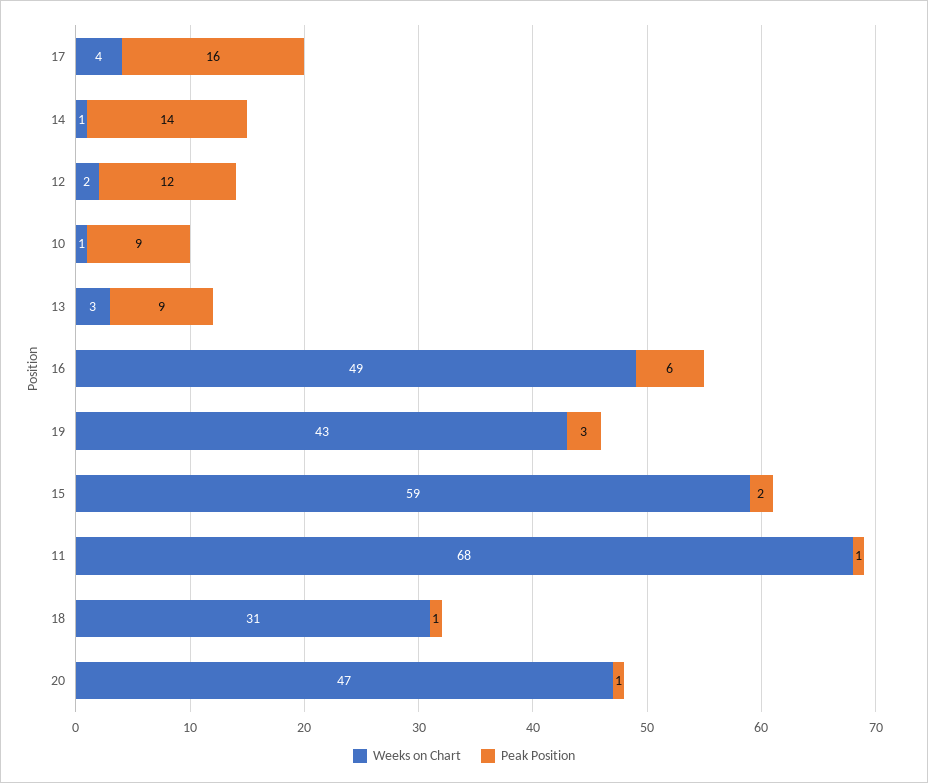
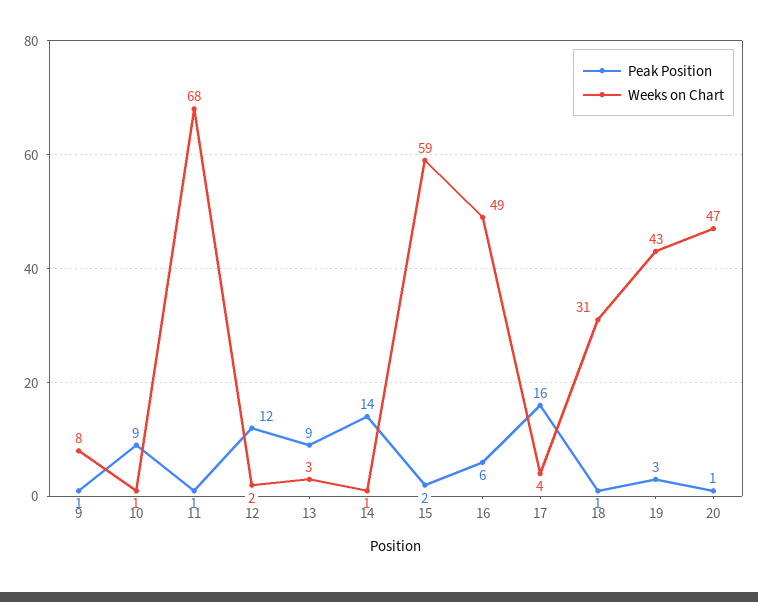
  {
    "Weeks on Chart": {
      "17": 4,
      "14": 1,
      "12": 2,
      "10": 1,
      "13": 3,
      "16": 49,
      "19": 43,
      "15": 59,
      "11": 68,
      "18": 31,
-     "20": 47
+     "20": 47,
+     "9": 8
    },
    "Peak Position": {
      "17": 16,
      "14": 14,
      "12": 12,
      "10": 9,
      "13": 9,
      "16": 6,
      "19": 3,
      "15": 2,
      "11": 1,
      "18": 1,
-     "20": 1
+     "20": 1,
+     "9": 1
    }
  }

